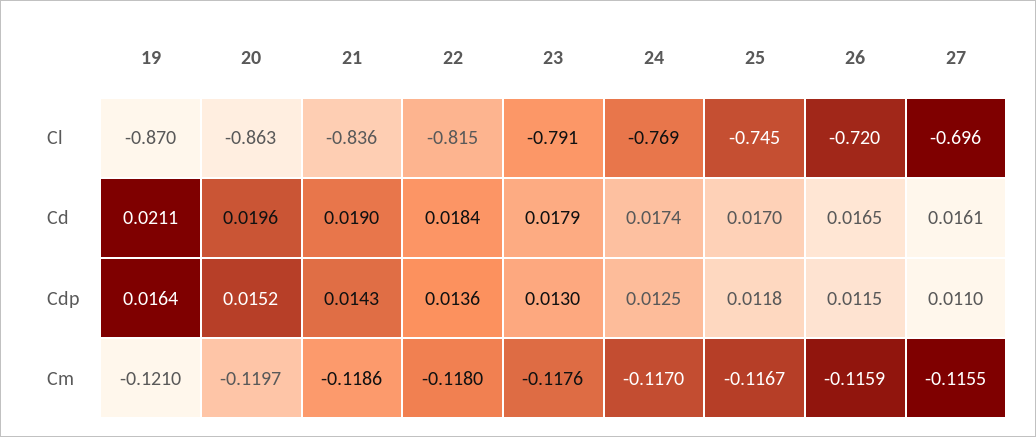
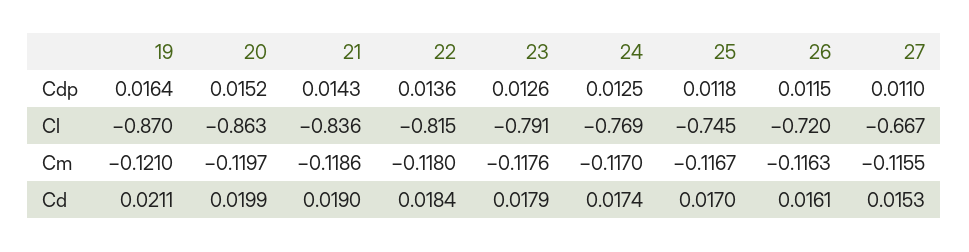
  {
    "19": {
      "Cl": -0.87,
      "Cd": 0.0211,
      "Cdp": 0.0164,
      "Cm": -0.121
    },
    "20": {
      "Cl": -0.863,
-     "Cd": 0.0196,
+     "Cd": 0.0199,
      "Cdp": 0.0152,
      "Cm": -0.1197
    },
    "21": {
      "Cl": -0.836,
      "Cd": 0.019,
      "Cdp": 0.0143,
      "Cm": -0.1186
    },
    "22": {
      "Cl": -0.815,
      "Cd": 0.0184,
      "Cdp": 0.0136,
      "Cm": -0.118
    },
    "23": {
      "Cl": -0.791,
      "Cd": 0.0179,
-     "Cdp": 0.013,
+     "Cdp": 0.0126,
      "Cm": -0.1176
    },
    "24": {
      "Cl": -0.769,
      "Cd": 0.0174,
      "Cdp": 0.0125,
      "Cm": -0.117
    },
    "25": {
      "Cl": -0.745,
      "Cd": 0.017,
      "Cdp": 0.0118,
      "Cm": -0.1167
    },
    "26": {
      "Cl": -0.72,
-     "Cd": 0.0165,
+     "Cd": 0.0161,
      "Cdp": 0.0115,
-     "Cm": -0.1159
+     "Cm": -0.1163
    },
    "27": {
-     "Cl": -0.696,
+     "Cl": -0.667,
-     "Cd": 0.0161,
+     "Cd": 0.0153,
      "Cdp": 0.011,
      "Cm": -0.1155
    }
  }

